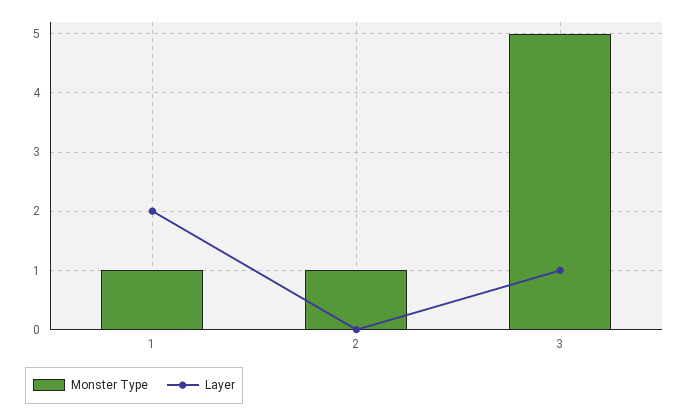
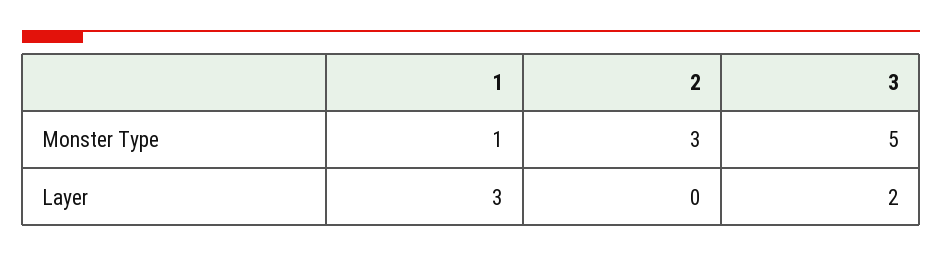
  {
    "Monster Type": {
      "1": 1,
-     "2": 1,
+     "2": 3,
      "3": 5
    },
    "Layer": {
-     "1": 2,
+     "1": 3,
      "2": 0,
-     "3": 1
+     "3": 2
    }
  }

